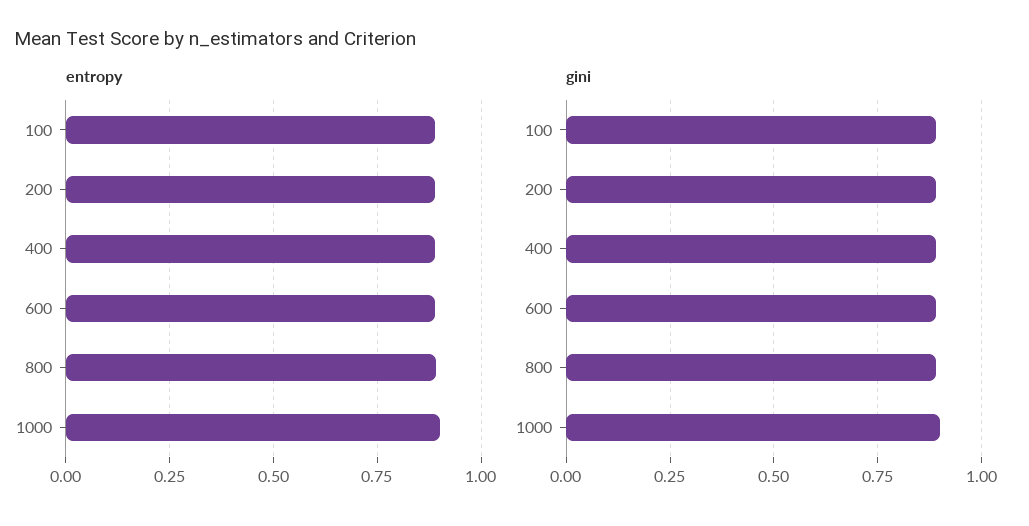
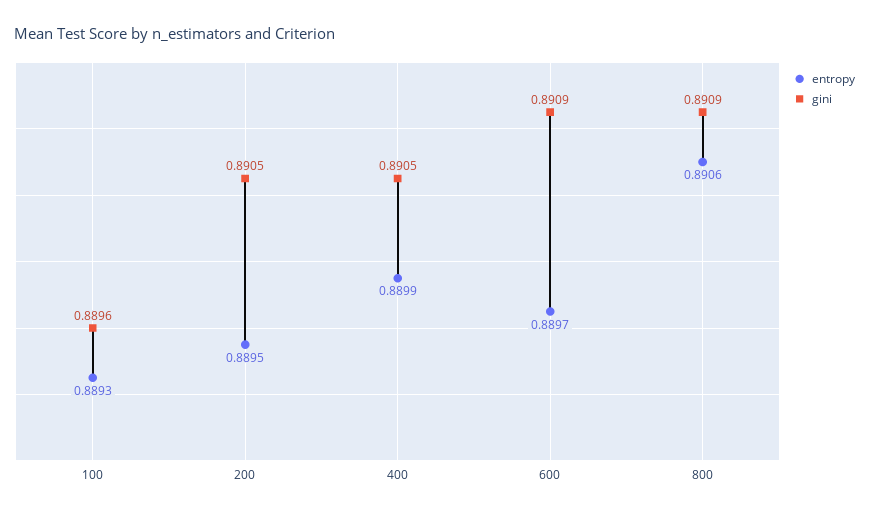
  {
    "entropy": {
      "100": 0.8893,
      "200": 0.8895,
      "400": 0.8899,
      "600": 0.8897,
-     "800": 0.8906,
+     "800": 0.8906
-     "1000": 0.9
    },
    "gini": {
      "100": 0.8896,
      "200": 0.8905,
      "400": 0.8905,
      "600": 0.8909,
-     "800": 0.8909,
+     "800": 0.8909
-     "1000": 0.9
    }
  }

